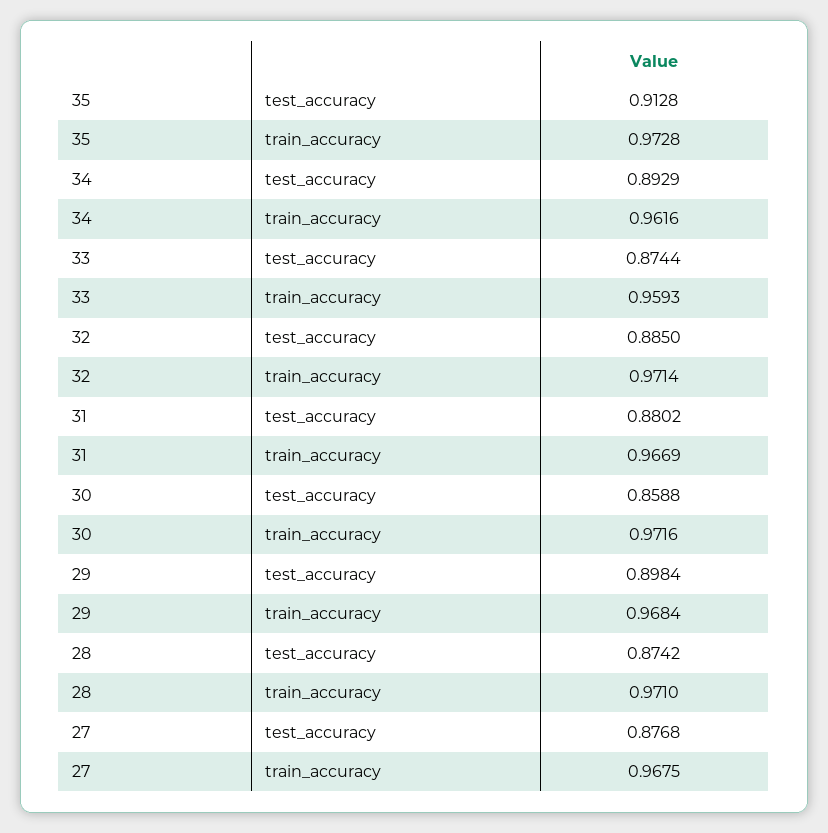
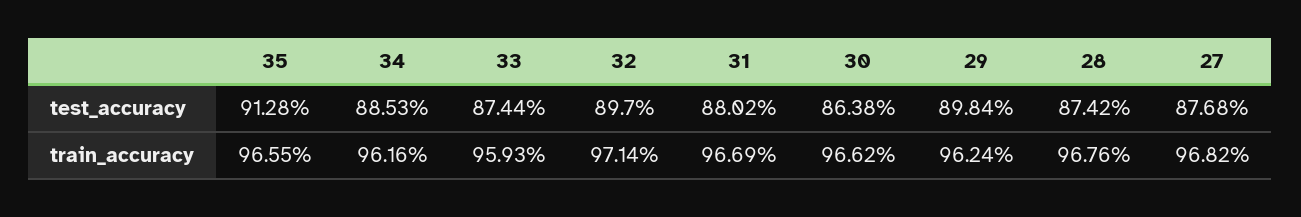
  {
    "35": {
      "test_accuracy": 0.9128,
-     "train_accuracy": 0.9728
+     "train_accuracy": 0.9655
    },
    "34": {
-     "test_accuracy": 0.8929,
+     "test_accuracy": 0.8853,
      "train_accuracy": 0.9616
    },
    "33": {
      "test_accuracy": 0.8744,
      "train_accuracy": 0.9593
    },
    "32": {
-     "test_accuracy": 0.885,
+     "test_accuracy": 0.897,
      "train_accuracy": 0.9714
    },
    "31": {
      "test_accuracy": 0.8802,
      "train_accuracy": 0.9669
    },
    "30": {
-     "test_accuracy": 0.8588,
+     "test_accuracy": 0.8638,
-     "train_accuracy": 0.9716
+     "train_accuracy": 0.9662
    },
    "29": {
      "test_accuracy": 0.8984,
-     "train_accuracy": 0.9684
+     "train_accuracy": 0.9624
    },
    "28": {
      "test_accuracy": 0.8742,
-     "train_accuracy": 0.971
+     "train_accuracy": 0.9676
    },
    "27": {
      "test_accuracy": 0.8768,
-     "train_accuracy": 0.9675
+     "train_accuracy": 0.9682
    }
  }

